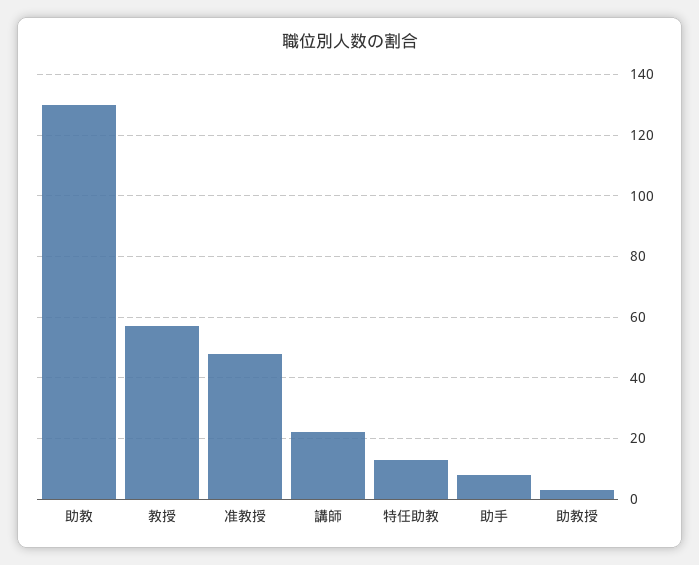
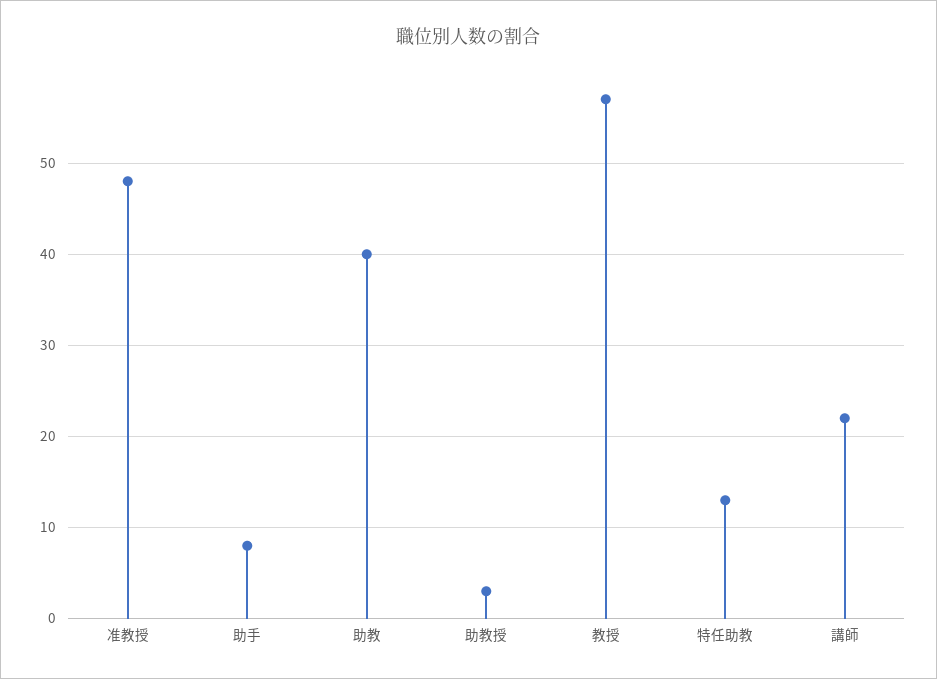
  {
-   "助教": 130,
+   "助教": 40,
    "教授": 57,
    "准教授": 48,
    "講師": 22,
    "特任助教": 13,
    "助手": 8,
    "助教授": 3
  }

